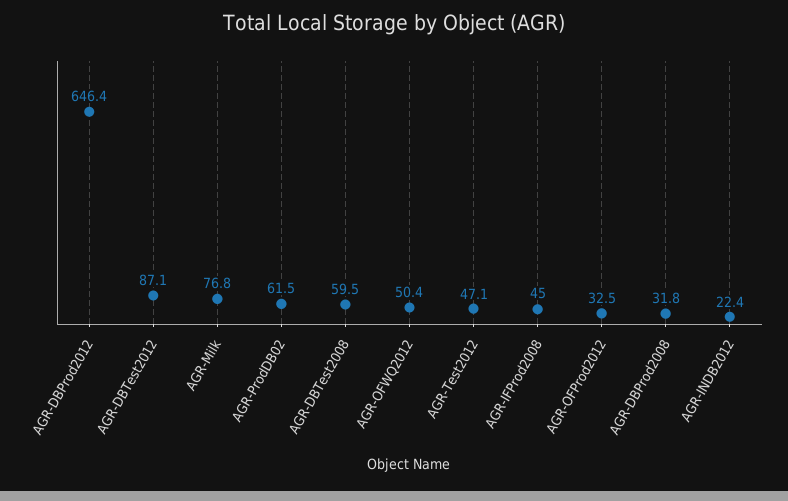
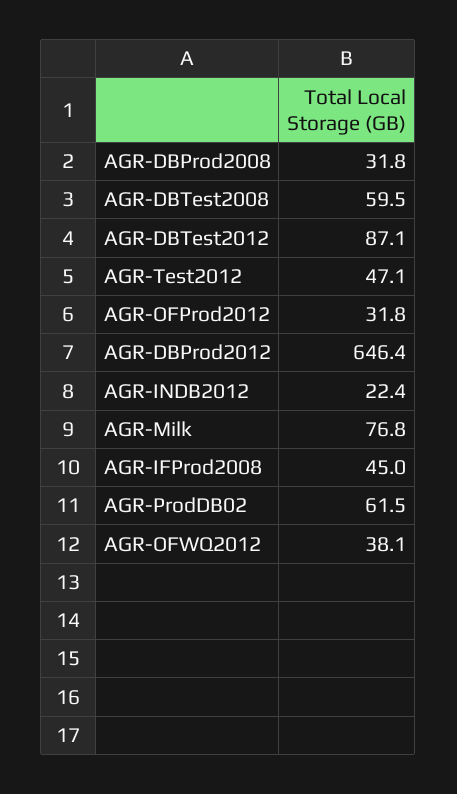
  {
    "AGR-DBProd2012": 646.4,
    "AGR-DBTest2012": 87.1,
    "AGR-Milk": 76.8,
    "AGR-ProdDB02": 61.5,
    "AGR-DBTest2008": 59.5,
-   "AGR-OFWQ2012": 50.4,
+   "AGR-OFWQ2012": 38.1,
    "AGR-Test2012": 47.1,
    "AGR-IFProd2008": 45,
-   "AGR-OFProd2012": 32.5,
+   "AGR-OFProd2012": 31.8,
    "AGR-DBProd2008": 31.8,
    "AGR-INDB2012": 22.4
  }

